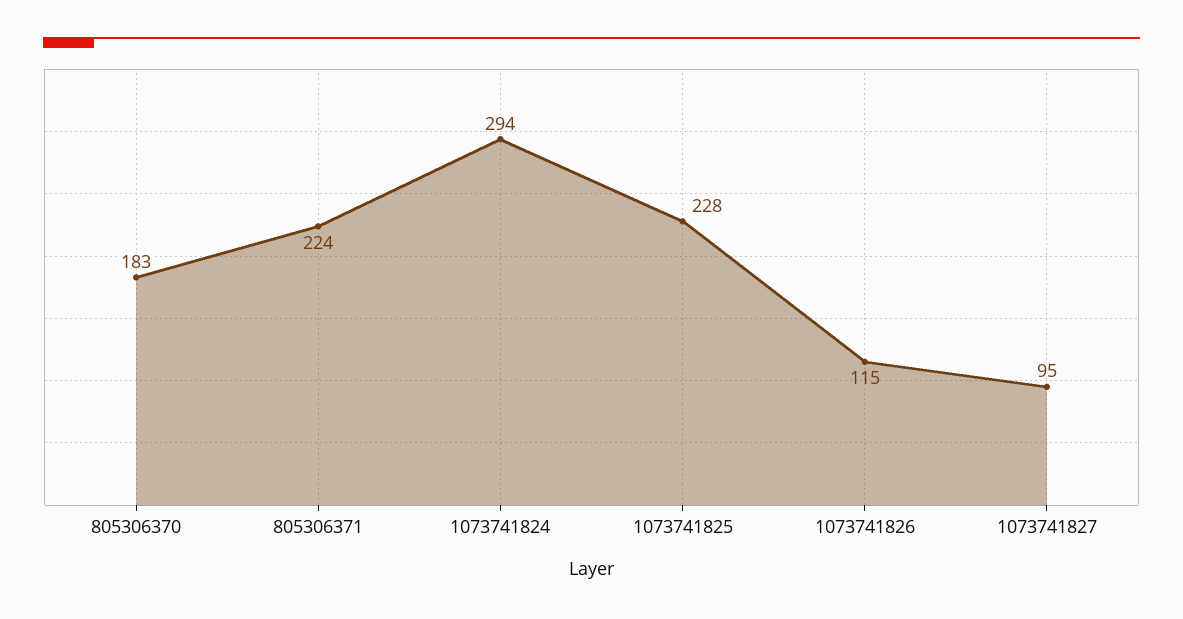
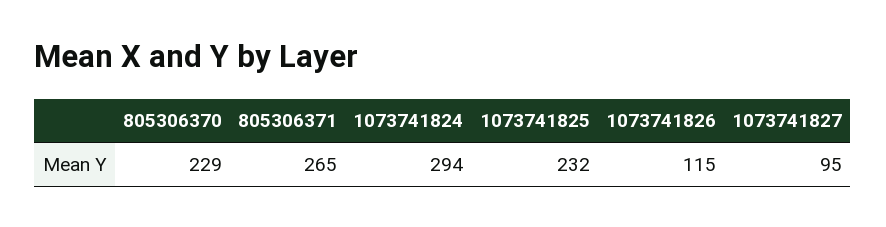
  {
-   "805306370": 183,
+   "805306370": 229,
-   "805306371": 224,
+   "805306371": 265,
    "1073741824": 294,
-   "1073741825": 228,
+   "1073741825": 232,
    "1073741826": 115,
    "1073741827": 95
  }

